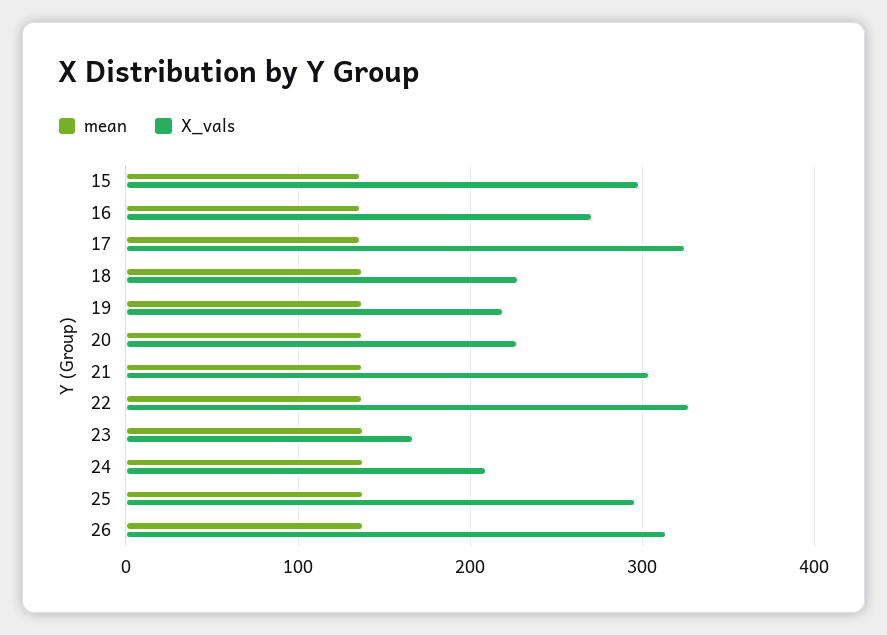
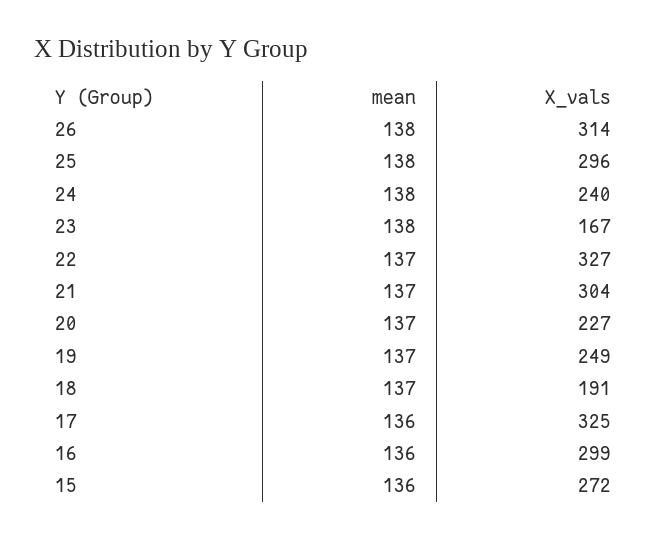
  {
    "mean": {
      "15": 136,
      "16": 136,
      "17": 136,
      "18": 137,
      "19": 137,
      "20": 137,
      "21": 137,
      "22": 137,
      "23": 138,
      "24": 138,
      "25": 138,
      "26": 138
    },
    "X_vals": {
-     "15": 300,
+     "15": 272,
-     "16": 270,
+     "16": 299,
      "17": 325,
-     "18": 230,
+     "18": 191,
-     "19": 220,
+     "19": 249,
      "20": 227,
      "21": 304,
      "22": 327,
      "23": 167,
-     "24": 210,
+     "24": 240,
      "25": 296,
      "26": 314
    }
  }

